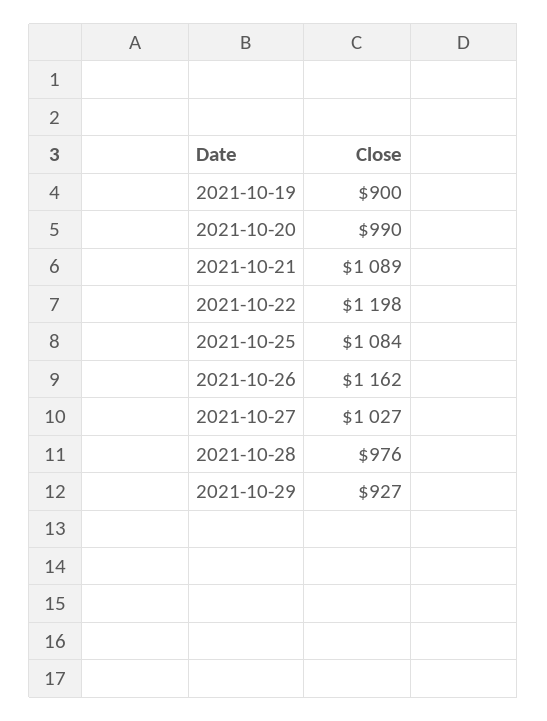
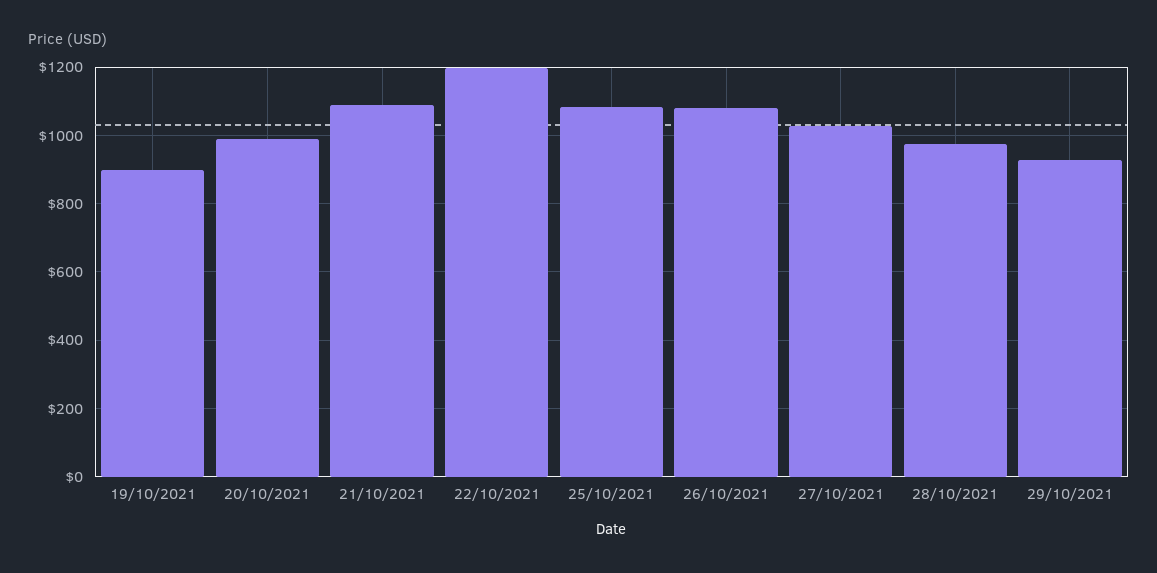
  {
    "2021-10-19": 900,
    "2021-10-20": 990,
    "2021-10-21": 1089,
    "2021-10-22": 1198,
    "2021-10-25": 1084,
-   "2021-10-26": 1162,
+   "2021-10-26": 1080,
    "2021-10-27": 1027,
    "2021-10-28": 976,
    "2021-10-29": 927
  }

